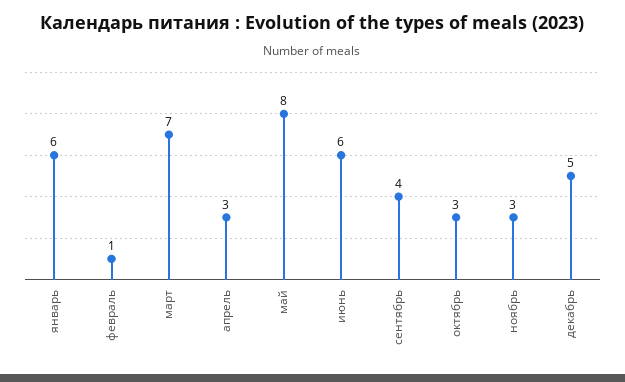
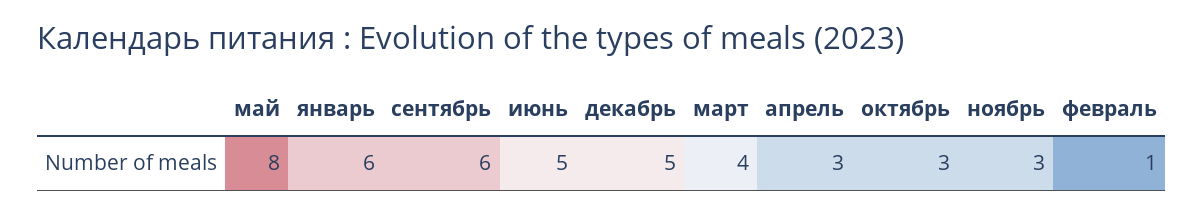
  {
    "январь": 6,
    "февраль": 1,
-   "март": 7,
+   "март": 4,
    "апрель": 3,
    "май": 8,
-   "июнь": 6,
+   "июнь": 5,
-   "сентябрь": 4,
+   "сентябрь": 6,
    "октябрь": 3,
    "ноябрь": 3,
    "декабрь": 5
  }

